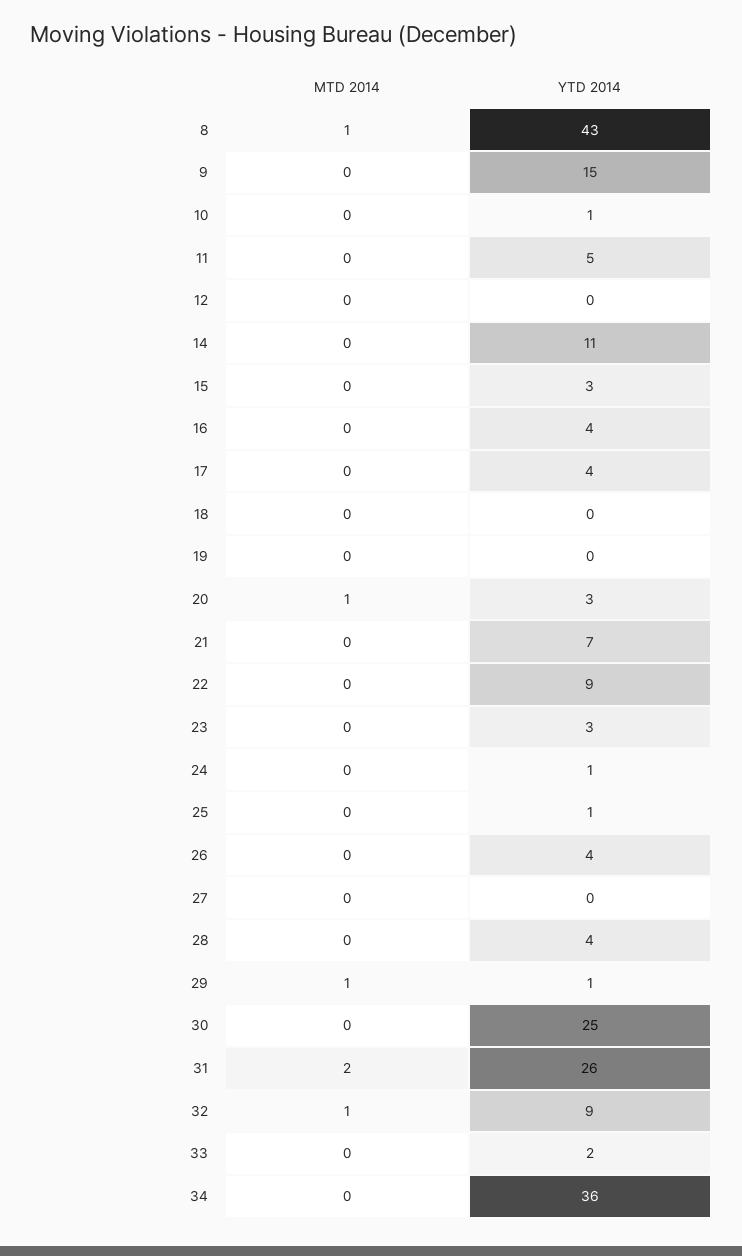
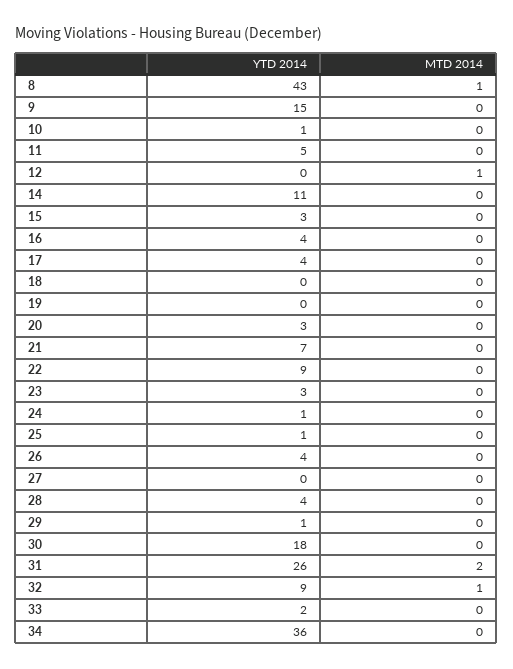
  {
    "MTD 2014": {
      "8": 1,
      "9": 0,
      "10": 0,
      "11": 0,
-     "12": 0,
+     "12": 1,
      "14": 0,
      "15": 0,
      "16": 0,
      "17": 0,
      "18": 0,
      "19": 0,
-     "20": 1,
+     "20": 0,
      "21": 0,
      "22": 0,
      "23": 0,
      "24": 0,
      "25": 0,
      "26": 0,
      "27": 0,
      "28": 0,
-     "29": 1,
+     "29": 0,
      "30": 0,
      "31": 2,
      "32": 1,
      "33": 0,
      "34": 0
    },
    "YTD 2014": {
      "8": 43,
      "9": 15,
      "10": 1,
      "11": 5,
      "12": 0,
      "14": 11,
      "15": 3,
      "16": 4,
      "17": 4,
      "18": 0,
      "19": 0,
      "20": 3,
      "21": 7,
      "22": 9,
      "23": 3,
      "24": 1,
      "25": 1,
      "26": 4,
      "27": 0,
      "28": 4,
      "29": 1,
-     "30": 25,
+     "30": 18,
      "31": 26,
      "32": 9,
      "33": 2,
      "34": 36
    }
  }

